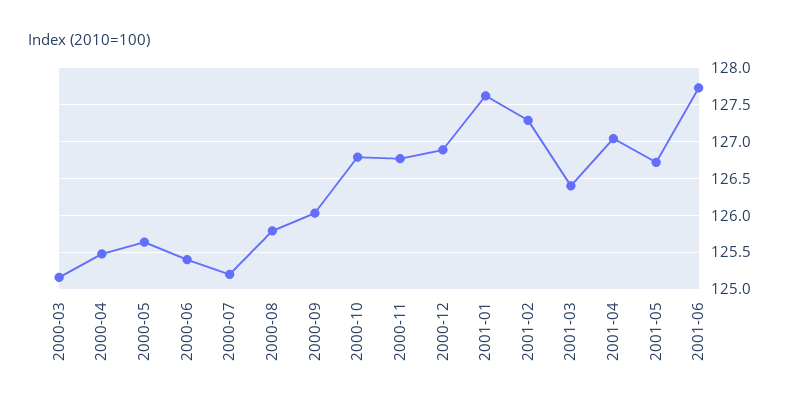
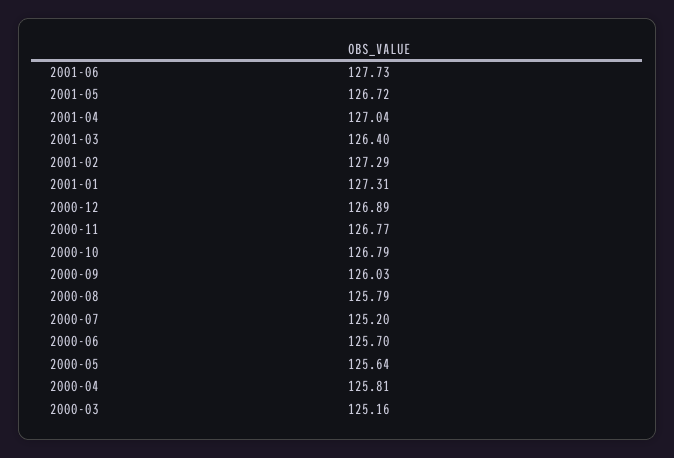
  {
    "2000-03": 125.16,
-   "2000-04": 125.5,
+   "2000-04": 125.81,
    "2000-05": 125.64,
-   "2000-06": 125.4,
+   "2000-06": 125.7,
    "2000-07": 125.2,
    "2000-08": 125.79,
    "2000-09": 126.03,
    "2000-10": 126.79,
    "2000-11": 126.77,
    "2000-12": 126.89,
-   "2001-01": 127.6,
+   "2001-01": 127.31,
    "2001-02": 127.29,
    "2001-03": 126.4,
    "2001-04": 127.04,
    "2001-05": 126.72,
    "2001-06": 127.73
  }

